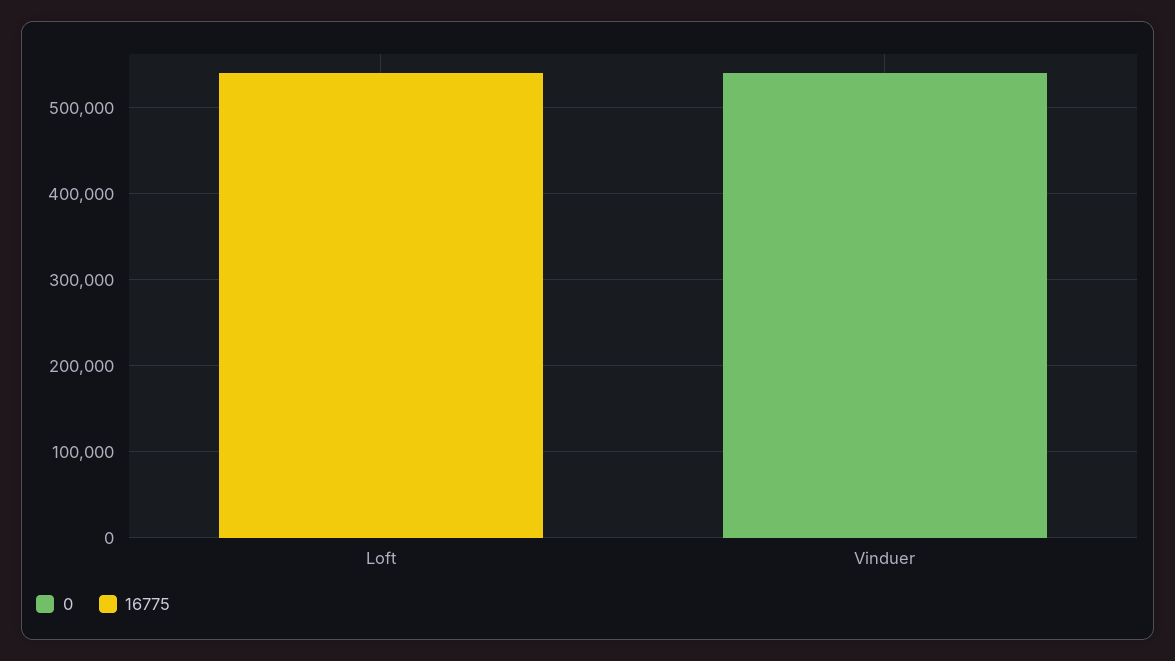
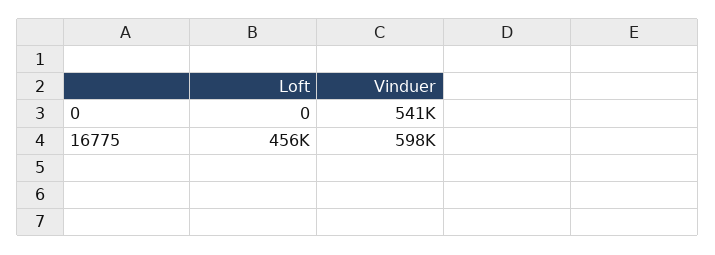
  {
    "0": {
      "Loft": 0,
      "Vinduer": 541000
    },
    "16775": {
-     "Loft": 540000,
+     "Loft": 456000,
-     "Vinduer": 0
+     "Vinduer": 598000
    }
  }

